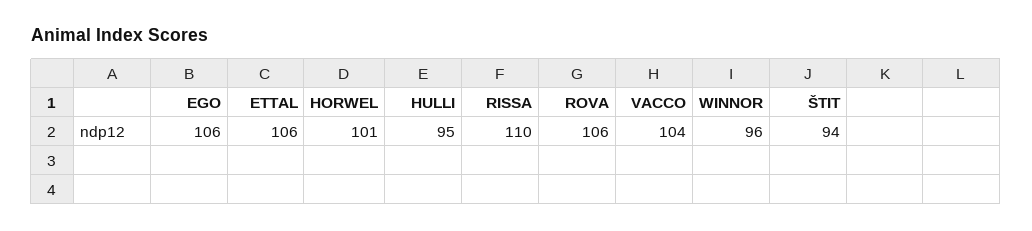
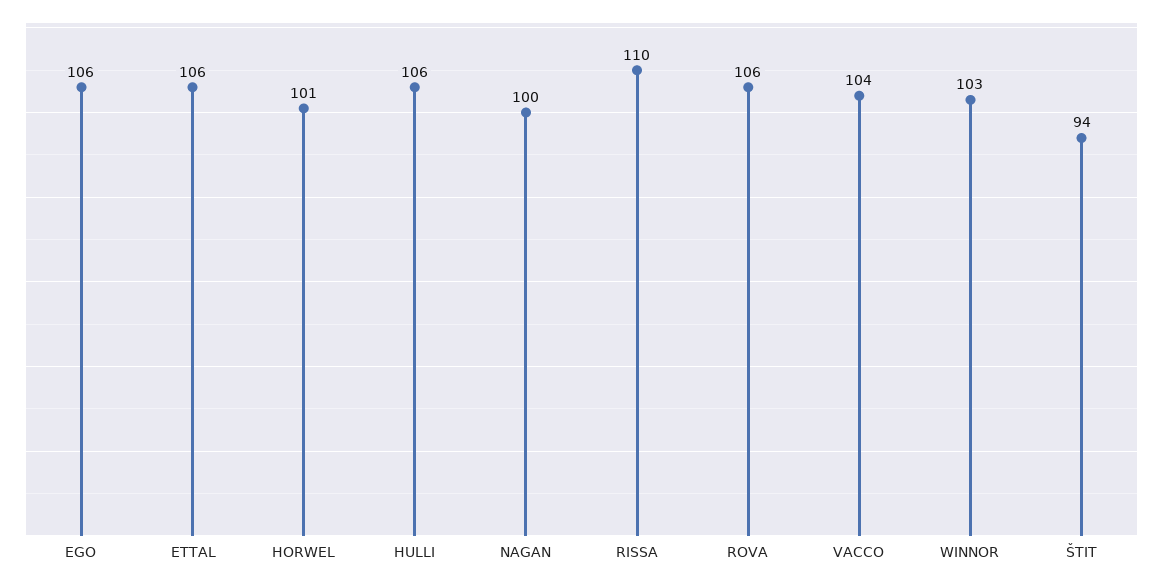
  {
    "EGO": 106,
    "ETTAL": 106,
    "HORWEL": 101,
-   "HULLI": 95,
+   "HULLI": 106,
    "RISSA": 110,
    "ROVA": 106,
    "VACCO": 104,
-   "WINNOR": 96,
+   "WINNOR": 103,
-   "ŠTIT": 94
+   "ŠTIT": 94,
+   "NAGAN": 100
  }

